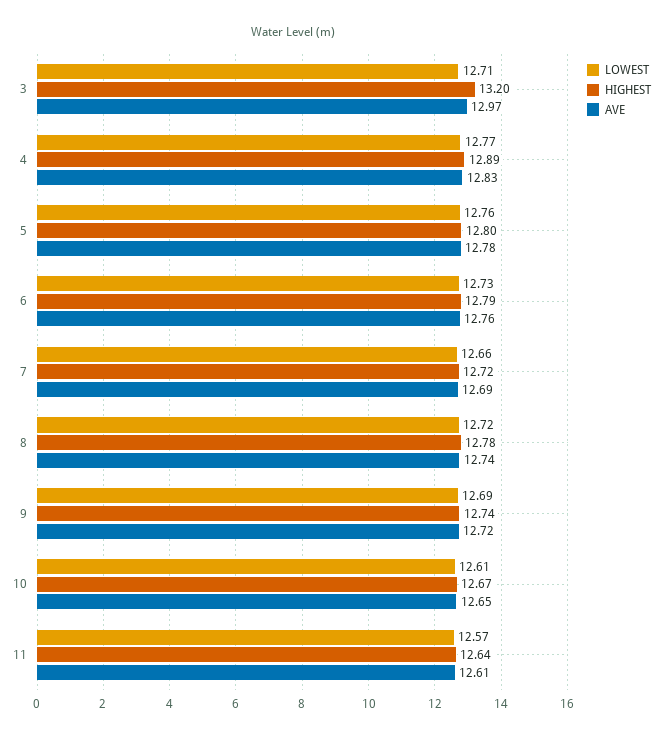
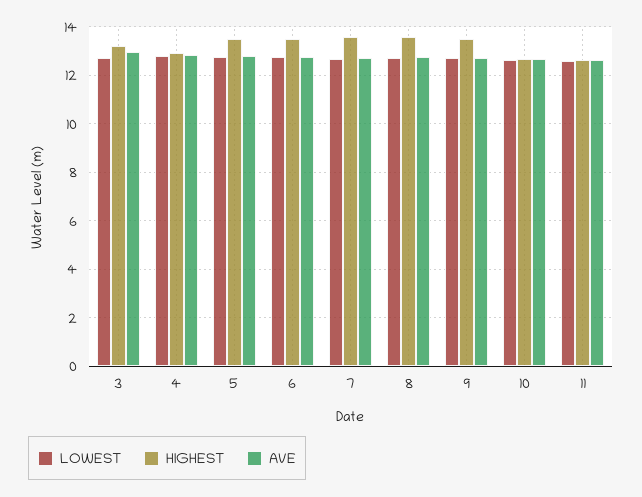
  {
    "LOWEST": {
      "3": 12.71,
      "4": 12.77,
      "5": 12.76,
      "6": 12.73,
      "7": 12.66,
      "8": 12.72,
      "9": 12.69,
      "10": 12.61,
      "11": 12.57
    },
    "HIGHEST": {
      "3": 13.2,
      "4": 12.89,
-     "5": 12.8,
+     "5": 13.5,
-     "6": 12.79,
+     "6": 13.5,
-     "7": 12.72,
+     "7": 13.5,
-     "8": 12.78,
+     "8": 13.5,
-     "9": 12.74,
+     "9": 13.5,
      "10": 12.67,
      "11": 12.64
    },
    "AVE": {
      "3": 12.97,
      "4": 12.83,
      "5": 12.78,
      "6": 12.76,
      "7": 12.69,
      "8": 12.74,
      "9": 12.72,
      "10": 12.65,
      "11": 12.61
    }
  }

